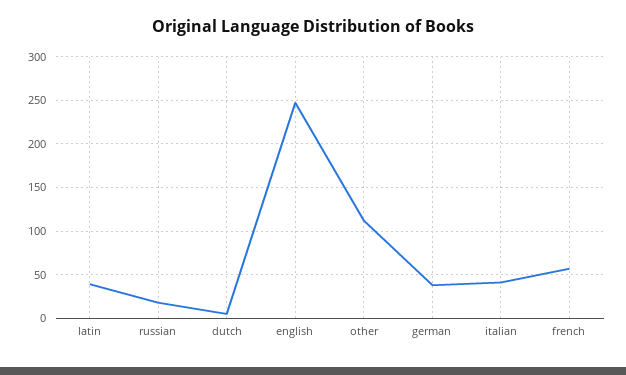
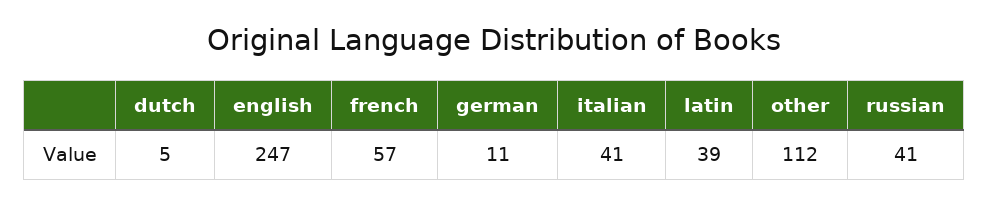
  {
    "latin": 39,
-   "russian": 20,
+   "russian": 41,
    "dutch": 5,
    "english": 247,
    "other": 112,
-   "german": 40,
+   "german": 11,
    "italian": 41,
    "french": 57
  }

